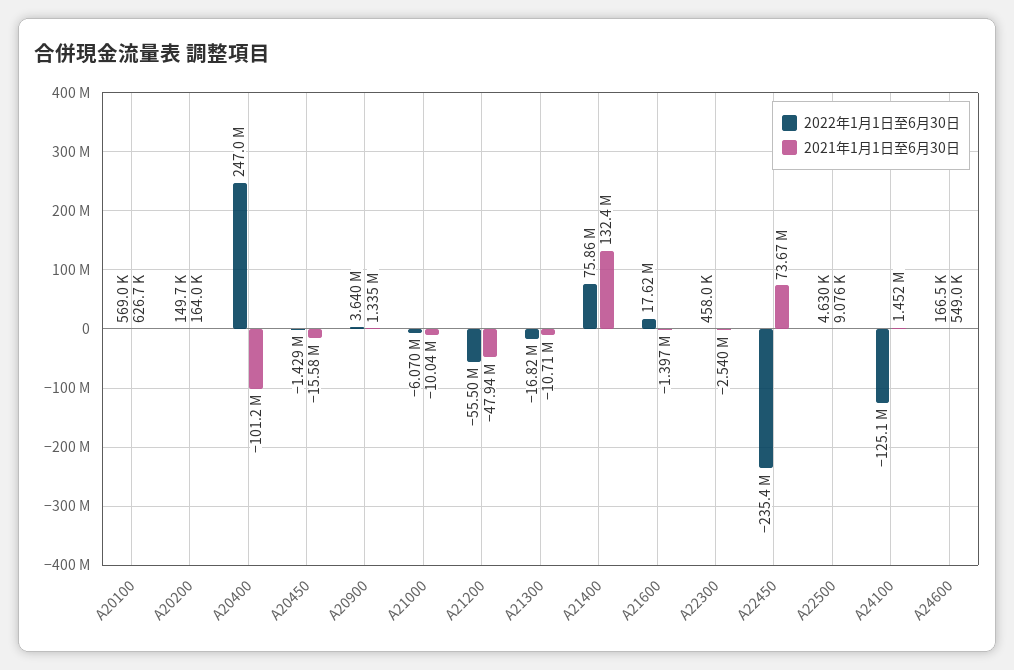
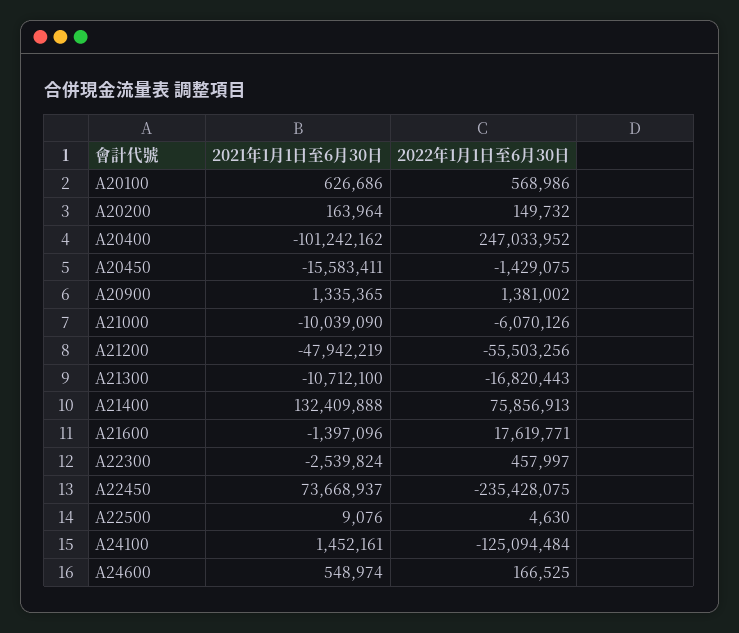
  {
    "2022年1月1日至6月30日": {
      "A20100": 568986,
      "A20200": 149732,
      "A20400": 247033952,
      "A20450": -1429075,
-     "A20900": 3640000,
+     "A20900": 1381002,
      "A21000": -6070126,
      "A21200": -55503256,
      "A21300": -16820443,
      "A21400": 75856913,
      "A21600": 17619771,
      "A22300": 457997,
      "A22450": -235428075,
      "A22500": 4630,
      "A24100": -125094484,
      "A24600": 166525
    },
    "2021年1月1日至6月30日": {
      "A20100": 626686,
      "A20200": 163964,
      "A20400": -101242162,
      "A20450": -15583411,
      "A20900": 1335365,
      "A21000": -10039090,
      "A21200": -47942219,
      "A21300": -10712100,
      "A21400": 132409888,
      "A21600": -1397096,
      "A22300": -2539824,
      "A22450": 73668937,
      "A22500": 9076,
      "A24100": 1452161,
      "A24600": 548974
    }
  }

